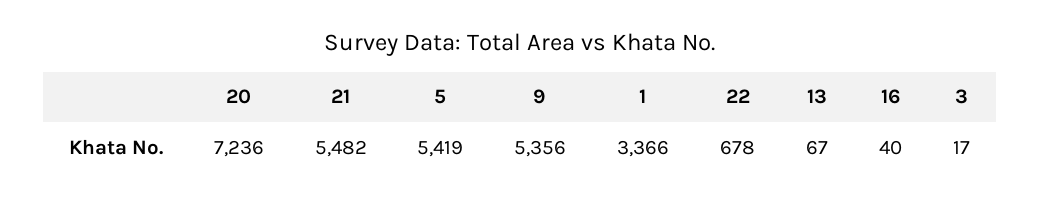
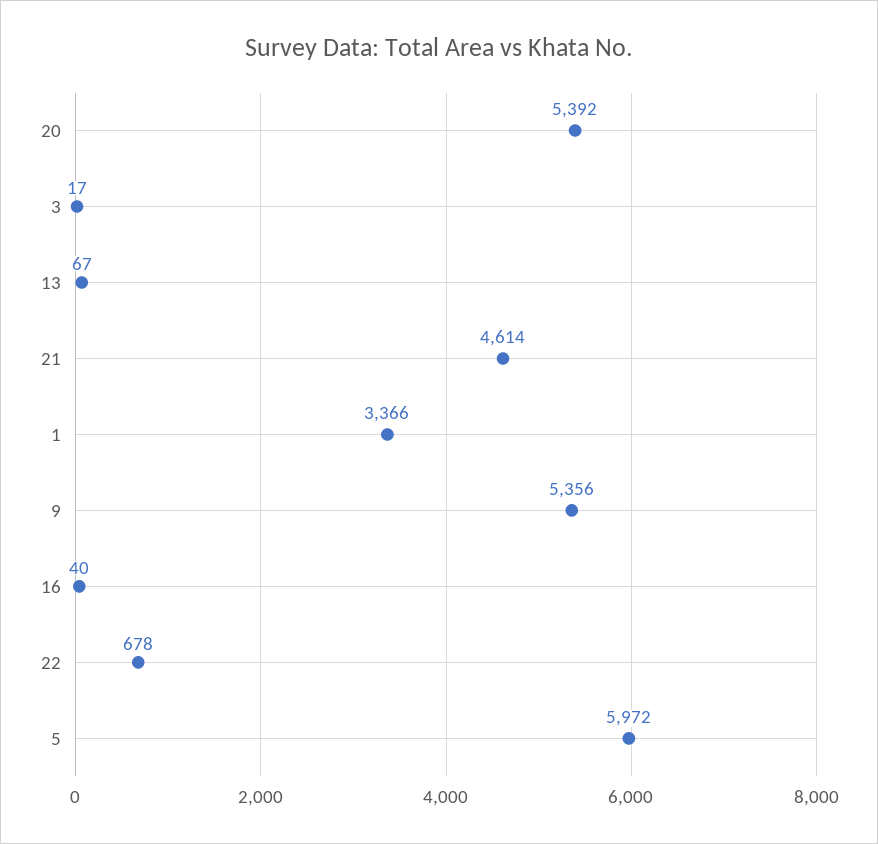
  {
-   "20": 7236,
+   "20": 5392,
-   "21": 5482,
+   "21": 4614,
-   "5": 5419,
+   "5": 5972,
    "9": 5356,
    "1": 3366,
    "22": 678,
    "13": 67,
    "16": 40,
    "3": 17
  }

